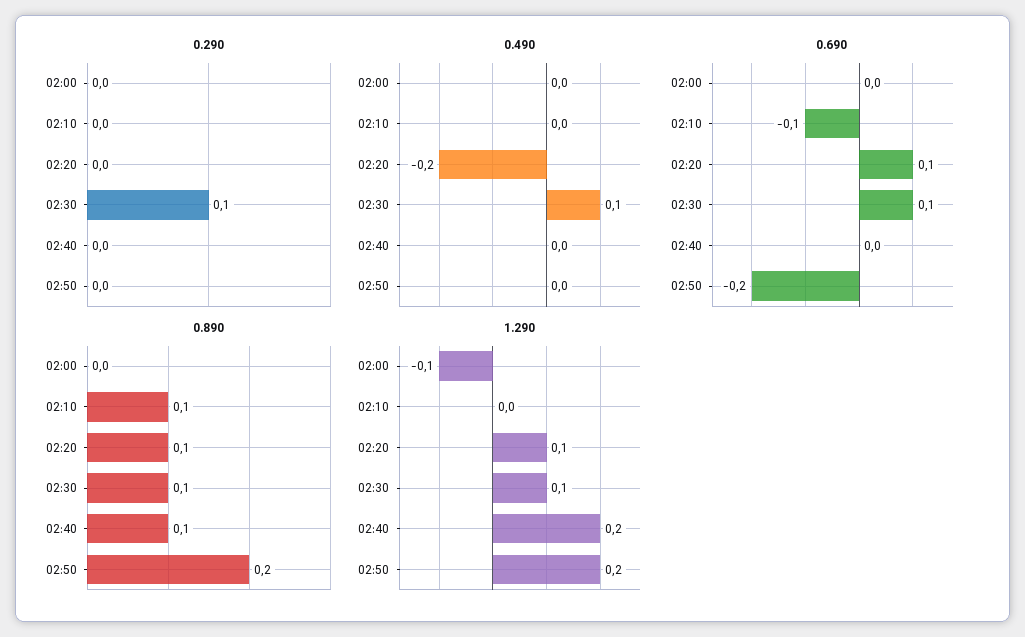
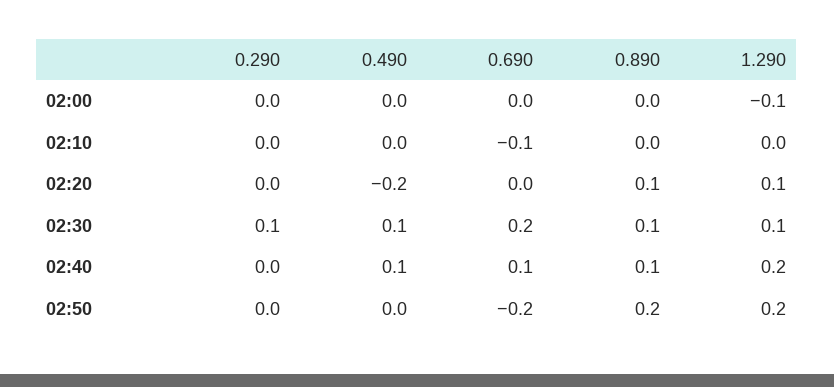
  {
    "0.290": {
      "02:00": 0,
      "02:10": 0,
      "02:20": 0,
      "02:30": 0.1,
      "02:40": 0,
      "02:50": 0
    },
    "0.490": {
      "02:00": 0,
      "02:10": 0,
      "02:20": -0.2,
      "02:30": 0.1,
-     "02:40": 0,
+     "02:40": 0.1,
      "02:50": 0
    },
    "0.690": {
      "02:00": 0,
      "02:10": -0.1,
-     "02:20": 0.1,
+     "02:20": 0,
-     "02:30": 0.1,
+     "02:30": 0.2,
-     "02:40": 0,
+     "02:40": 0.1,
      "02:50": -0.2
    },
    "0.890": {
      "02:00": 0,
-     "02:10": 0.1,
+     "02:10": 0,
      "02:20": 0.1,
      "02:30": 0.1,
      "02:40": 0.1,
      "02:50": 0.2
    },
    "1.290": {
      "02:00": -0.1,
      "02:10": 0,
      "02:20": 0.1,
      "02:30": 0.1,
      "02:40": 0.2,
      "02:50": 0.2
    }
  }

